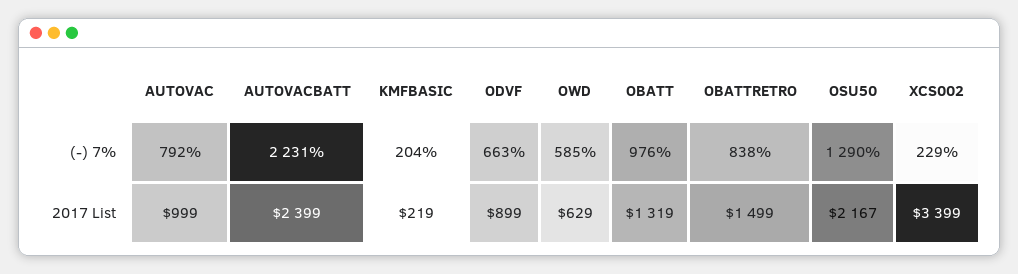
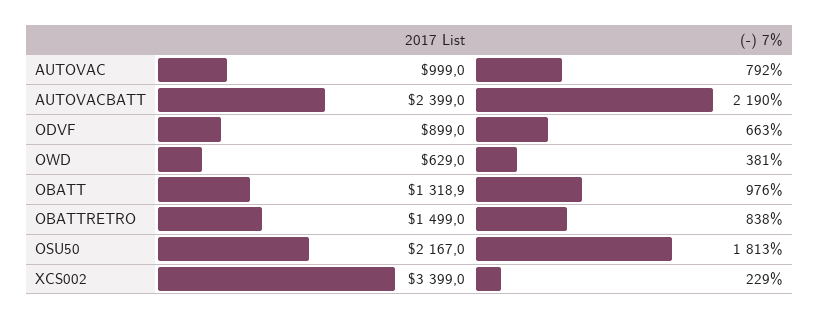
  {
    "AUTOVAC": {
      "(-) 7%": 792,
      "2017 List": 999
    },
    "AUTOVACBATT": {
-     "(-) 7%": 2231,
+     "(-) 7%": 2190,
      "2017 List": 2399
    },
-   "KMFBASIC": {
-     "(-) 7%": 204,
-     "2017 List": 219
-   },
    "ODVF": {
      "(-) 7%": 663,
      "2017 List": 899
    },
    "OWD": {
-     "(-) 7%": 585,
+     "(-) 7%": 381,
      "2017 List": 629
    },
    "OBATT": {
      "(-) 7%": 976,
      "2017 List": 1318.9
    },
    "OBATTRETRO": {
      "(-) 7%": 838,
      "2017 List": 1499
    },
    "OSU50": {
-     "(-) 7%": 1290,
+     "(-) 7%": 1813,
      "2017 List": 2167
    },
    "XCS002": {
      "(-) 7%": 229,
      "2017 List": 3399
    }
  }

